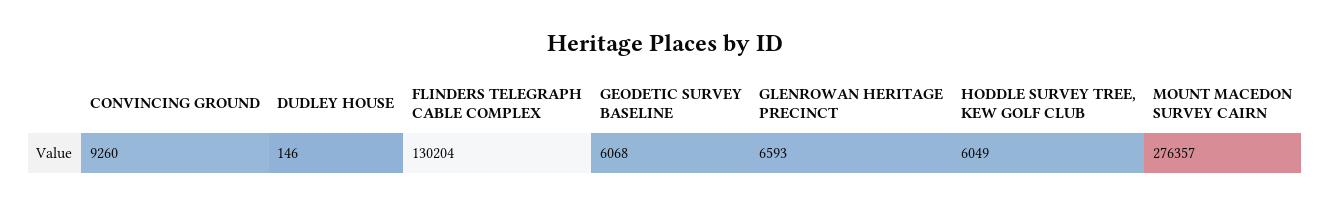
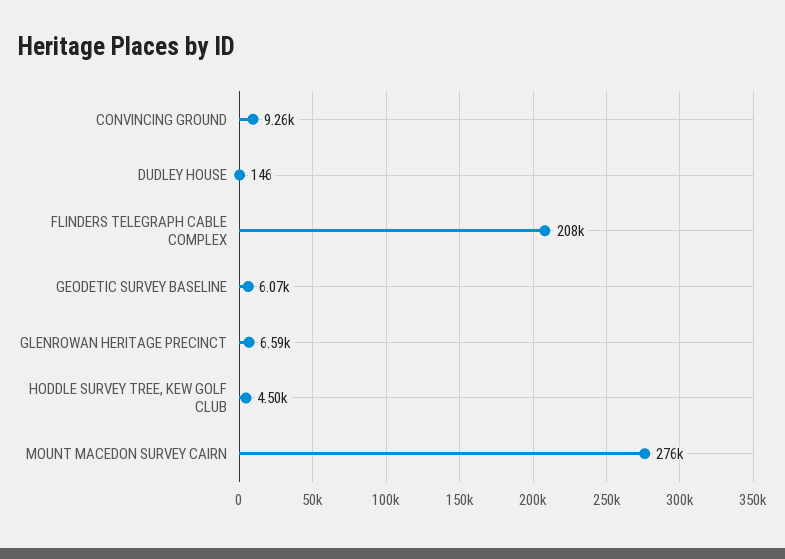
  {
    "CONVINCING GROUND": 9260,
    "DUDLEY HOUSE": 146,
-   "FLINDERS TELEGRAPH CABLE COMPLEX": 130204,
+   "FLINDERS TELEGRAPH CABLE COMPLEX": 208000,
    "GEODETIC SURVEY BASELINE": 6068,
    "GLENROWAN HERITAGE PRECINCT": 6593,
-   "HODDLE SURVEY TREE, KEW GOLF CLUB": 6049,
+   "HODDLE SURVEY TREE, KEW GOLF CLUB": 4500,
    "MOUNT MACEDON SURVEY CAIRN": 276357
  }

